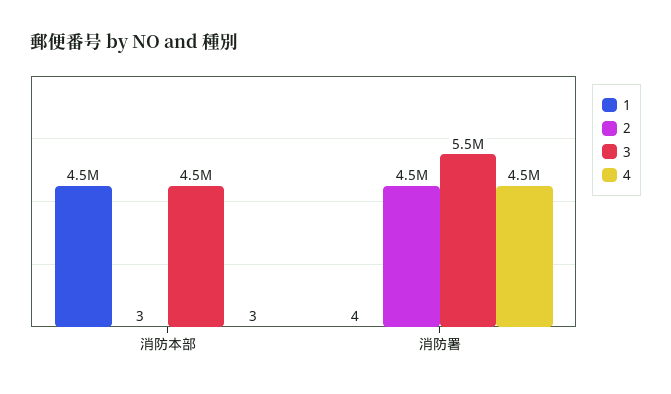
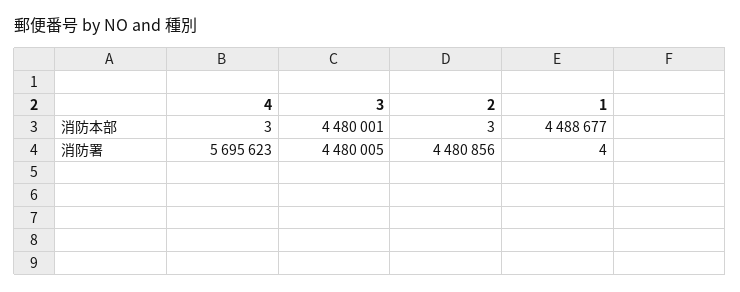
  {
    "1": {
      "消防本部": 4488677,
      "消防署": 4
    },
    "2": {
      "消防本部": 3,
      "消防署": 4480856
    },
    "3": {
      "消防本部": 4480001,
-     "消防署": 5500000
+     "消防署": 4480005
    },
    "4": {
      "消防本部": 3,
-     "消防署": 4500000
+     "消防署": 5695623
    }
  }

